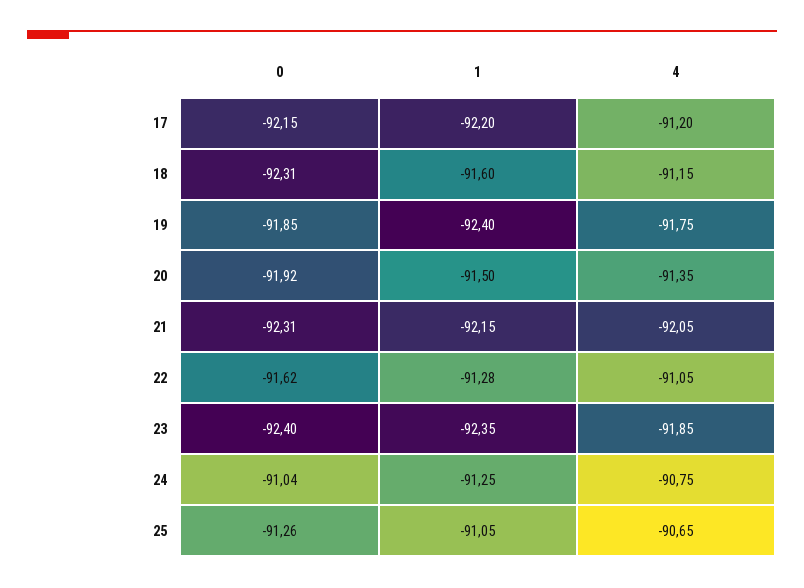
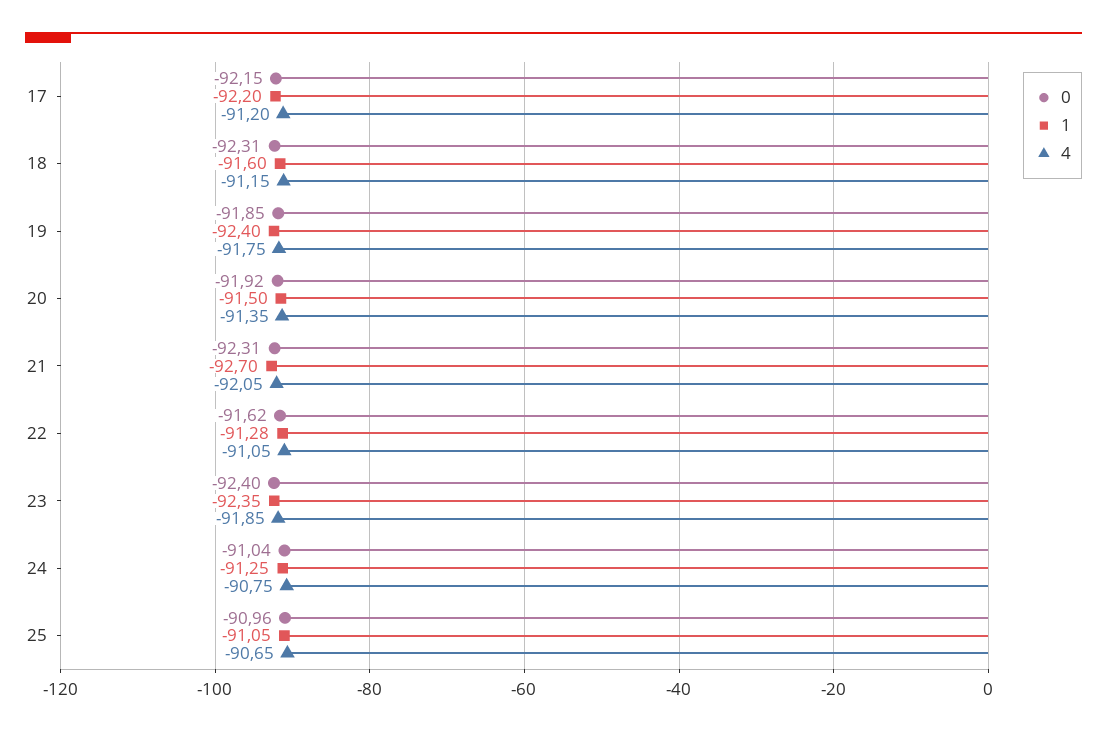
  {
    "0": {
      "17": -92.15,
      "18": -92.31,
      "19": -91.85,
      "20": -91.92,
      "21": -92.31,
      "22": -91.62,
      "23": -92.4,
      "24": -91.04,
-     "25": -91.26
+     "25": -90.96
    },
    "1": {
      "17": -92.2,
      "18": -91.6,
      "19": -92.4,
      "20": -91.5,
-     "21": -92.15,
+     "21": -92.7,
      "22": -91.28,
      "23": -92.35,
      "24": -91.25,
      "25": -91.05
    },
    "4": {
      "17": -91.2,
      "18": -91.15,
      "19": -91.75,
      "20": -91.35,
      "21": -92.05,
      "22": -91.05,
      "23": -91.85,
      "24": -90.75,
      "25": -90.65
    }
  }

